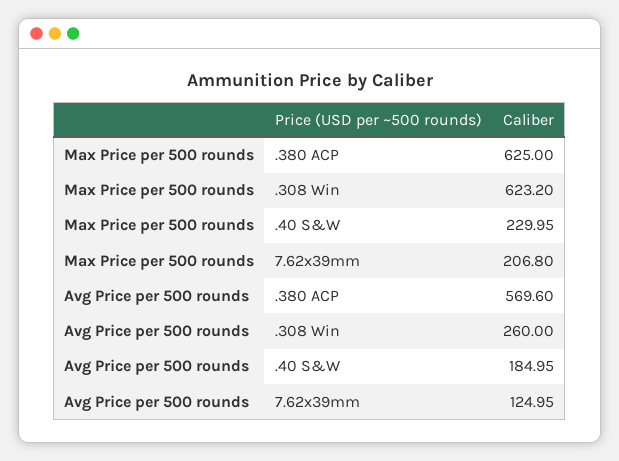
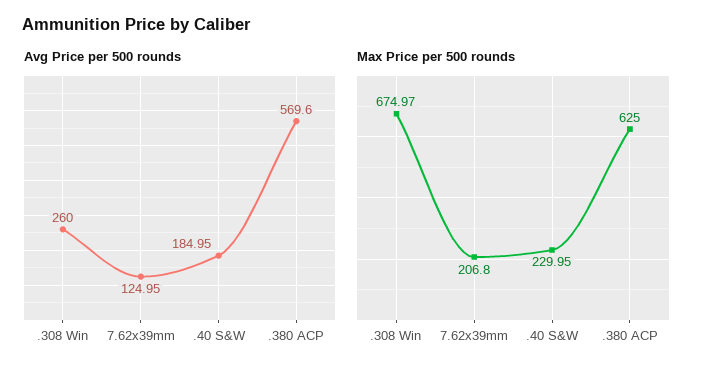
  {
    "Max Price per 500 rounds": {
      ".380 ACP": 625,
-     ".308 Win": 623.2,
+     ".308 Win": 674.97,
      ".40 S&W": 229.95,
      "7.62x39mm": 206.8
    },
    "Avg Price per 500 rounds": {
      ".380 ACP": 569.6,
      ".308 Win": 260,
      ".40 S&W": 184.95,
      "7.62x39mm": 124.95
    }
  }

